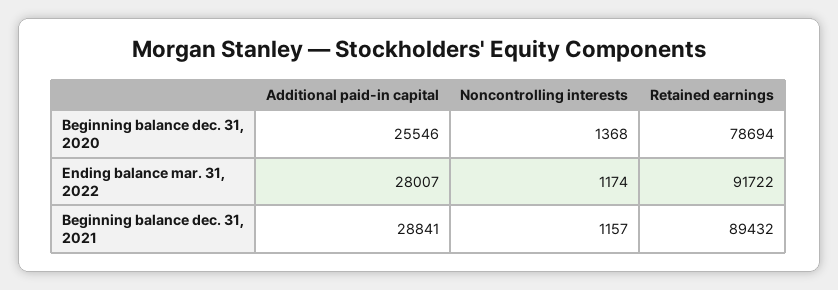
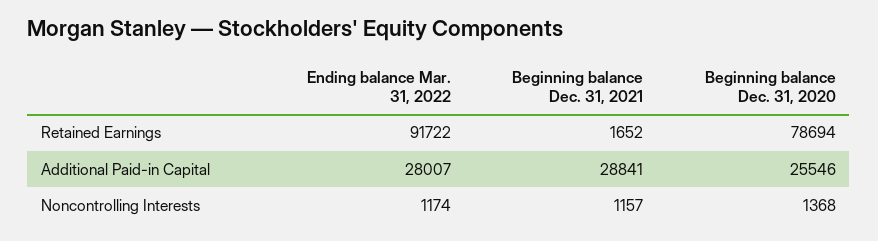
  {
    "Additional paid-in capital": {
      "Beginning balance dec. 31, 2020": 25546,
      "Ending balance mar. 31, 2022": 28007,
      "Beginning balance dec. 31, 2021": 28841
    },
    "Noncontrolling interests": {
      "Beginning balance dec. 31, 2020": 1368,
      "Ending balance mar. 31, 2022": 1174,
      "Beginning balance dec. 31, 2021": 1157
    },
    "Retained earnings": {
      "Beginning balance dec. 31, 2020": 78694,
      "Ending balance mar. 31, 2022": 91722,
-     "Beginning balance dec. 31, 2021": 89432
+     "Beginning balance dec. 31, 2021": 1652
    }
  }

